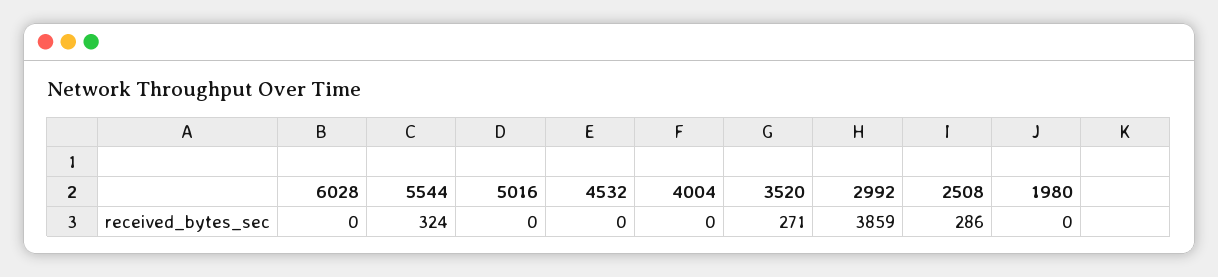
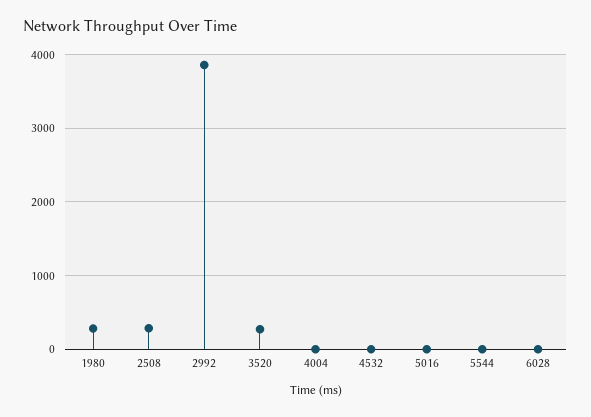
  {
    "6028": 0,
-   "5544": 324,
+   "5544": 0,
    "5016": 0,
    "4532": 0,
    "4004": 0,
    "3520": 271,
    "2992": 3859,
    "2508": 286,
-   "1980": 0
+   "1980": 300
  }

